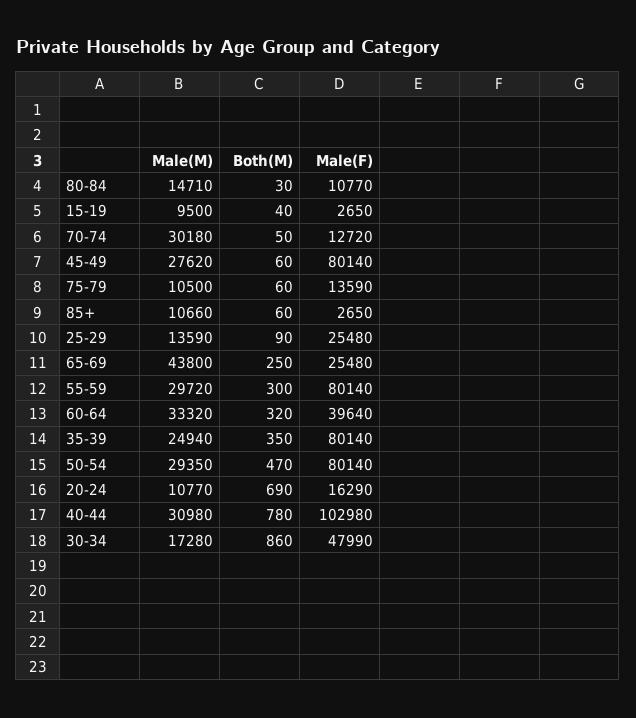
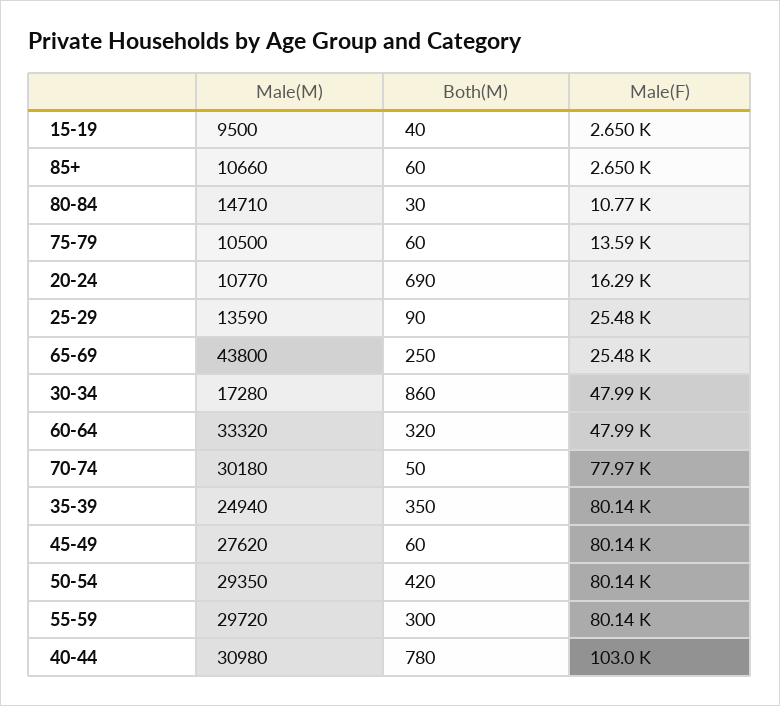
  {
    "Male(M)": {
      "80-84": 14710,
      "15-19": 9500,
      "70-74": 30180,
      "45-49": 27620,
      "75-79": 10500,
      "85+": 10660,
      "25-29": 13590,
      "65-69": 43800,
      "55-59": 29720,
      "60-64": 33320,
      "35-39": 24940,
      "50-54": 29350,
      "20-24": 10770,
      "40-44": 30980,
      "30-34": 17280
    },
    "Both(M)": {
      "80-84": 30,
      "15-19": 40,
      "70-74": 50,
      "45-49": 60,
      "75-79": 60,
      "85+": 60,
      "25-29": 90,
      "65-69": 250,
      "55-59": 300,
      "60-64": 320,
      "35-39": 350,
-     "50-54": 470,
+     "50-54": 420,
      "20-24": 690,
      "40-44": 780,
      "30-34": 860
    },
    "Male(F)": {
      "80-84": 10770,
      "15-19": 2650,
-     "70-74": 12720,
+     "70-74": 77970,
      "45-49": 80140,
      "75-79": 13590,
      "85+": 2650,
      "25-29": 25480,
      "65-69": 25480,
      "55-59": 80140,
-     "60-64": 39640,
+     "60-64": 47990,
      "35-39": 80140,
      "50-54": 80140,
      "20-24": 16290,
      "40-44": 102980,
      "30-34": 47990
    }
  }

